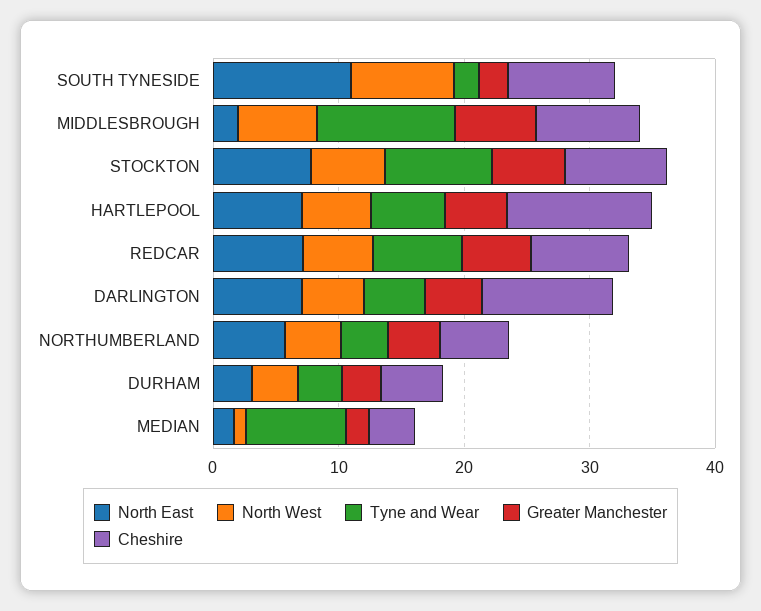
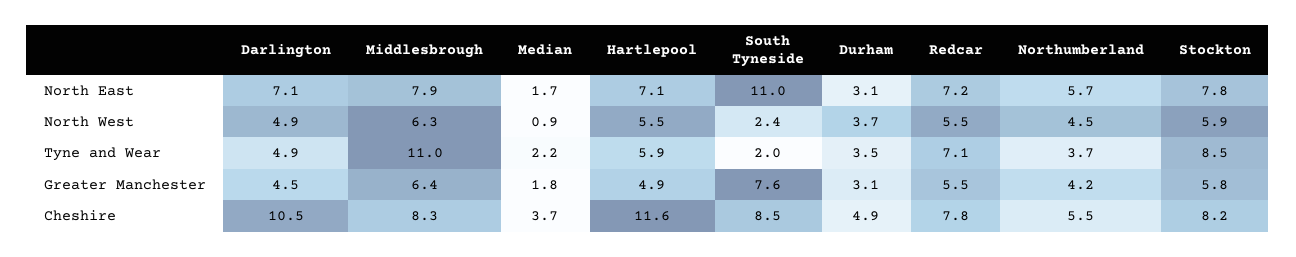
  {
    "North East": {
      "SOUTH TYNESIDE": 11,
-     "MIDDLESBROUGH": 2,
+     "MIDDLESBROUGH": 7.9,
      "STOCKTON": 7.8,
      "HARTLEPOOL": 7.1,
      "REDCAR": 7.2,
      "DARLINGTON": 7.1,
      "NORTHUMBERLAND": 5.7,
      "DURHAM": 3.1,
      "MEDIAN": 1.7
    },
    "North West": {
-     "SOUTH TYNESIDE": 8,
+     "SOUTH TYNESIDE": 2.4,
      "MIDDLESBROUGH": 6.3,
      "STOCKTON": 5.9,
      "HARTLEPOOL": 5.5,
      "REDCAR": 5.5,
      "DARLINGTON": 4.9,
      "NORTHUMBERLAND": 4.5,
      "DURHAM": 3.7,
      "MEDIAN": 0.9
    },
    "Tyne and Wear": {
      "SOUTH TYNESIDE": 2,
      "MIDDLESBROUGH": 11,
      "STOCKTON": 8.5,
      "HARTLEPOOL": 5.9,
      "REDCAR": 7.1,
      "DARLINGTON": 4.9,
      "NORTHUMBERLAND": 3.7,
      "DURHAM": 3.5,
-     "MEDIAN": 8
+     "MEDIAN": 2.2
    },
    "Greater Manchester": {
-     "SOUTH TYNESIDE": 2,
+     "SOUTH TYNESIDE": 7.6,
      "MIDDLESBROUGH": 6.4,
      "STOCKTON": 5.8,
      "HARTLEPOOL": 4.9,
      "REDCAR": 5.5,
      "DARLINGTON": 4.5,
      "NORTHUMBERLAND": 4.2,
      "DURHAM": 3.1,
      "MEDIAN": 1.8
    },
    "Cheshire": {
      "SOUTH TYNESIDE": 8.5,
      "MIDDLESBROUGH": 8.3,
      "STOCKTON": 8.2,
      "HARTLEPOOL": 11.6,
      "REDCAR": 7.8,
      "DARLINGTON": 10.5,
      "NORTHUMBERLAND": 5.5,
      "DURHAM": 4.9,
      "MEDIAN": 3.7
    }
  }

